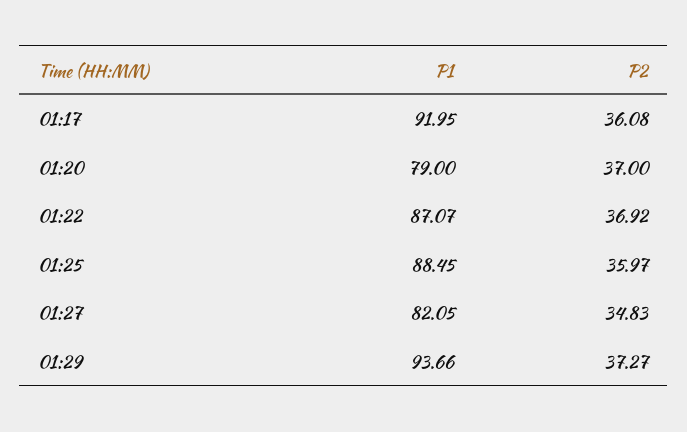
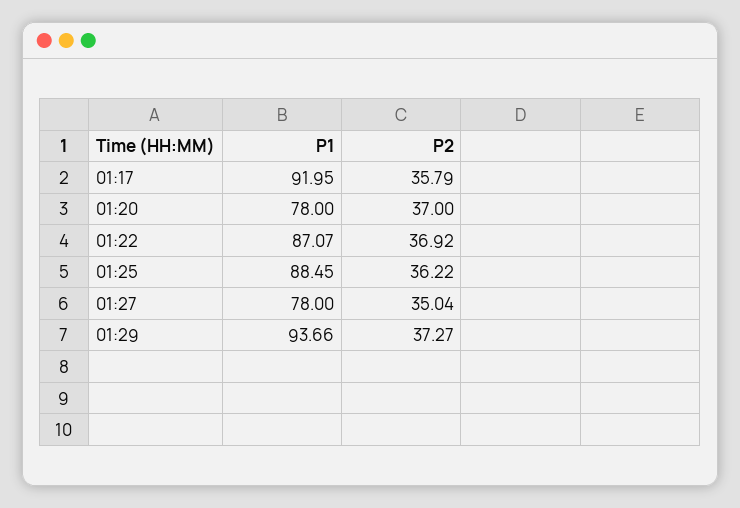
  {
    "P1": {
      "01:17": 91.95,
-     "01:20": 79,
+     "01:20": 78,
      "01:22": 87.07,
      "01:25": 88.45,
-     "01:27": 82.05,
+     "01:27": 78,
      "01:29": 93.66
    },
    "P2": {
-     "01:17": 36.08,
+     "01:17": 35.79,
      "01:20": 37,
      "01:22": 36.92,
-     "01:25": 35.97,
+     "01:25": 36.22,
-     "01:27": 34.83,
+     "01:27": 35.04,
      "01:29": 37.27
    }
  }

